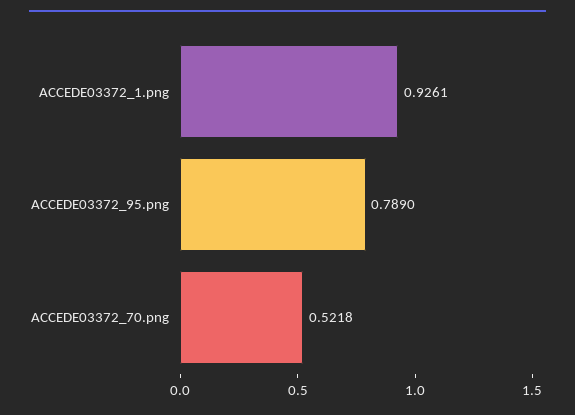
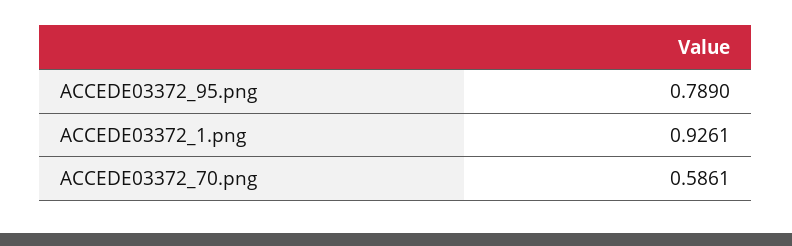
  {
    "ACCEDE03372_1.png": 0.9261,
    "ACCEDE03372_95.png": 0.789,
-   "ACCEDE03372_70.png": 0.5218
+   "ACCEDE03372_70.png": 0.5861
  }

